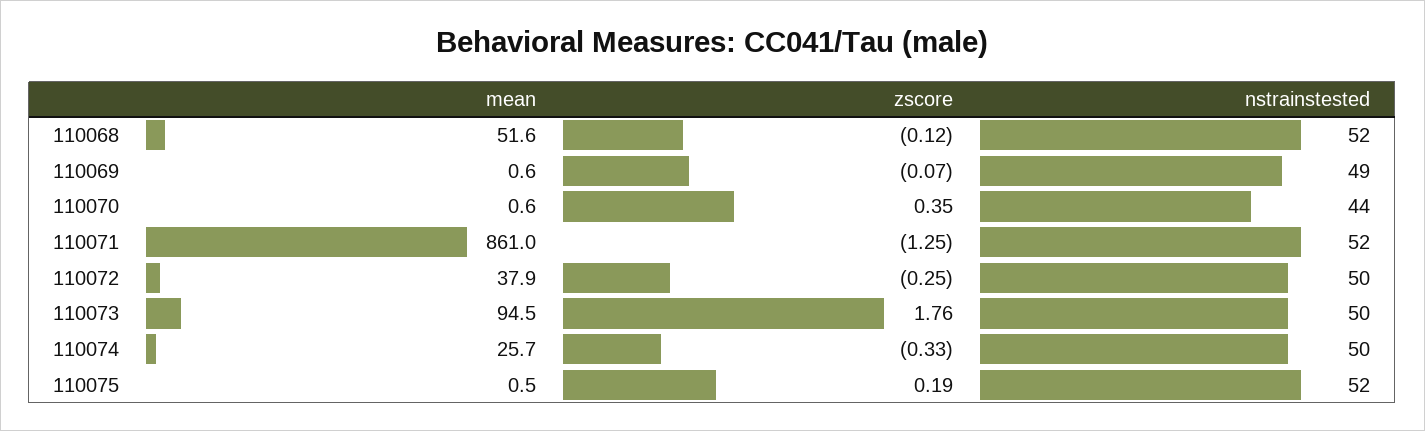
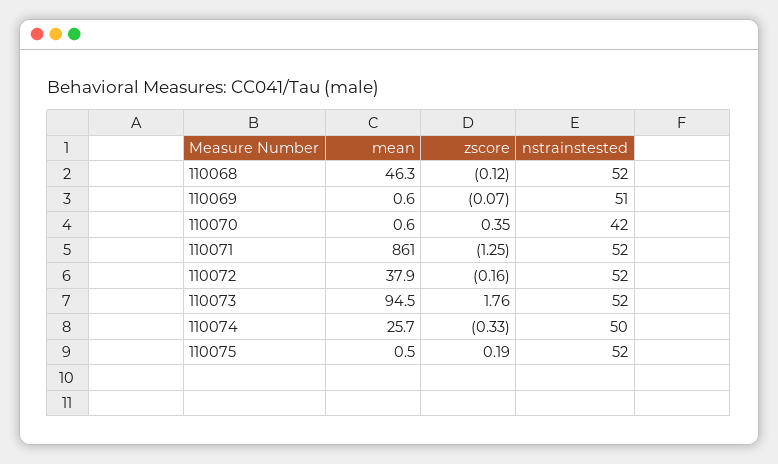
  {
    "mean": {
-     "110068": 51.6,
+     "110068": 46.3,
      "110069": 0.6,
      "110070": 0.6,
      "110071": 861,
      "110072": 37.9,
      "110073": 94.5,
      "110074": 25.7,
      "110075": 0.5
    },
    "zscore": {
      "110068": -0.12,
      "110069": -0.07,
      "110070": 0.35,
      "110071": -1.25,
-     "110072": -0.25,
+     "110072": -0.16,
      "110073": 1.76,
      "110074": -0.33,
      "110075": 0.19
    },
    "nstrainstested": {
      "110068": 52,
-     "110069": 49,
+     "110069": 51,
-     "110070": 44,
+     "110070": 42,
      "110071": 52,
-     "110072": 50,
+     "110072": 52,
-     "110073": 50,
+     "110073": 52,
      "110074": 50,
      "110075": 52
    }
  }

